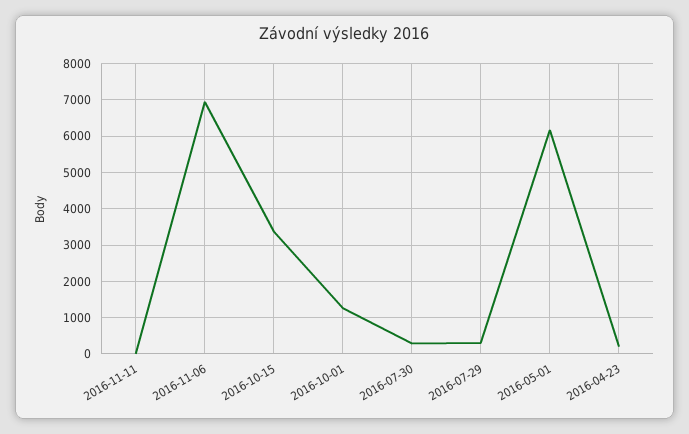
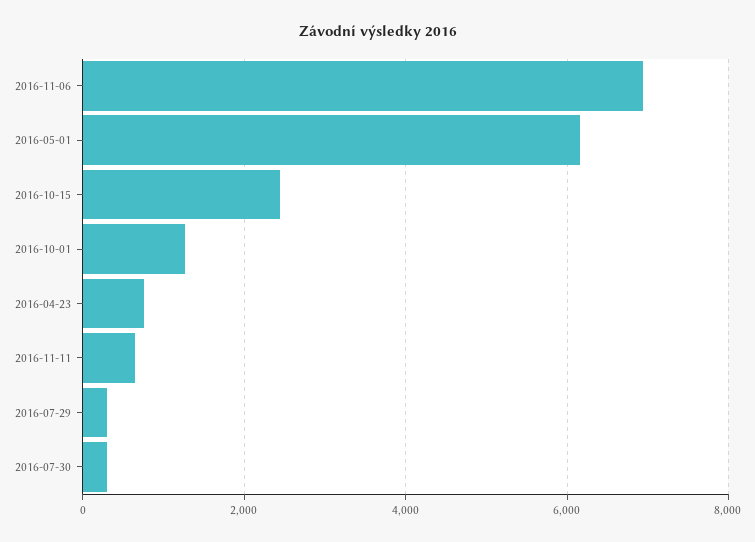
  {
-   "2016-11-11": 0,
+   "2016-11-11": 600,
    "2016-11-06": 7000,
-   "2016-10-15": 3400,
+   "2016-10-15": 2400,
    "2016-10-01": 1200,
    "2016-07-30": 200,
    "2016-07-29": 400,
    "2016-05-01": 6200,
-   "2016-04-23": 200
+   "2016-04-23": 800
  }

